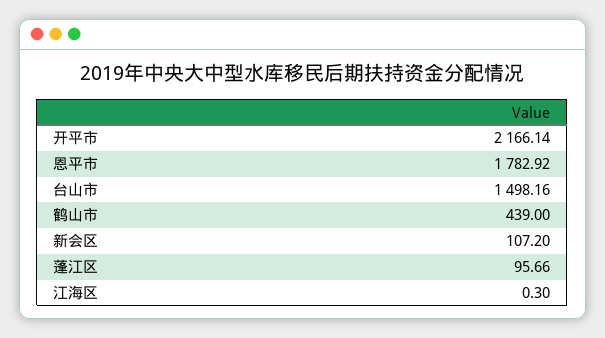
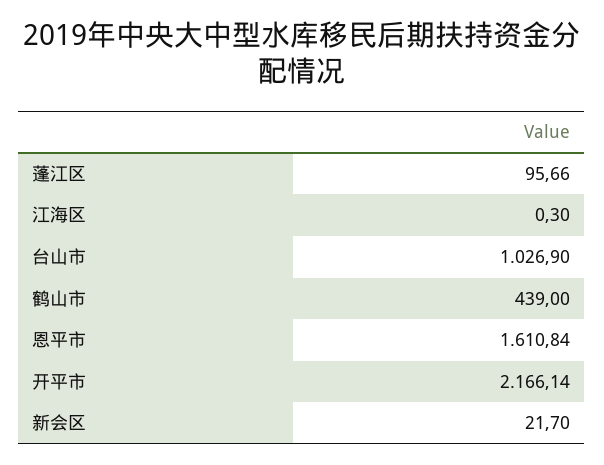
  {
    "开平市": 2166.14,
-   "恩平市": 1782.92,
+   "恩平市": 1610.84,
-   "台山市": 1498.16,
+   "台山市": 1026.9,
    "鹤山市": 439,
-   "新会区": 107.2,
+   "新会区": 21.7,
    "蓬江区": 95.66,
    "江海区": 0.3
  }

